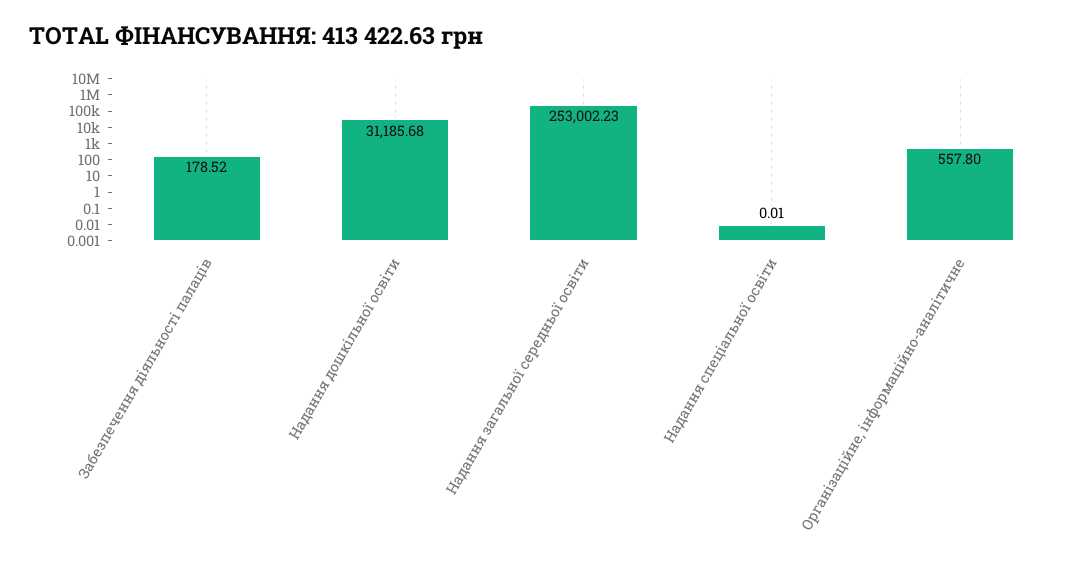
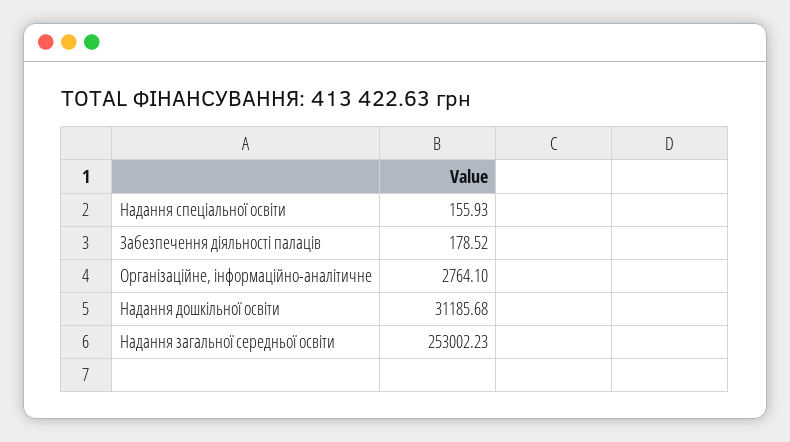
  {
    "Забезпечення діяльності палаців": 178.52,
    "Надання дошкільної освіти": 31185.68,
    "Надання загальної середньої освіти": 253002.23,
-   "Надання спеціальної освіти": 0.01,
+   "Надання спеціальної освіти": 155.93,
-   "Організаційне, інформаційно-аналітичне": 557.8
+   "Організаційне, інформаційно-аналітичне": 2764.1
  }

